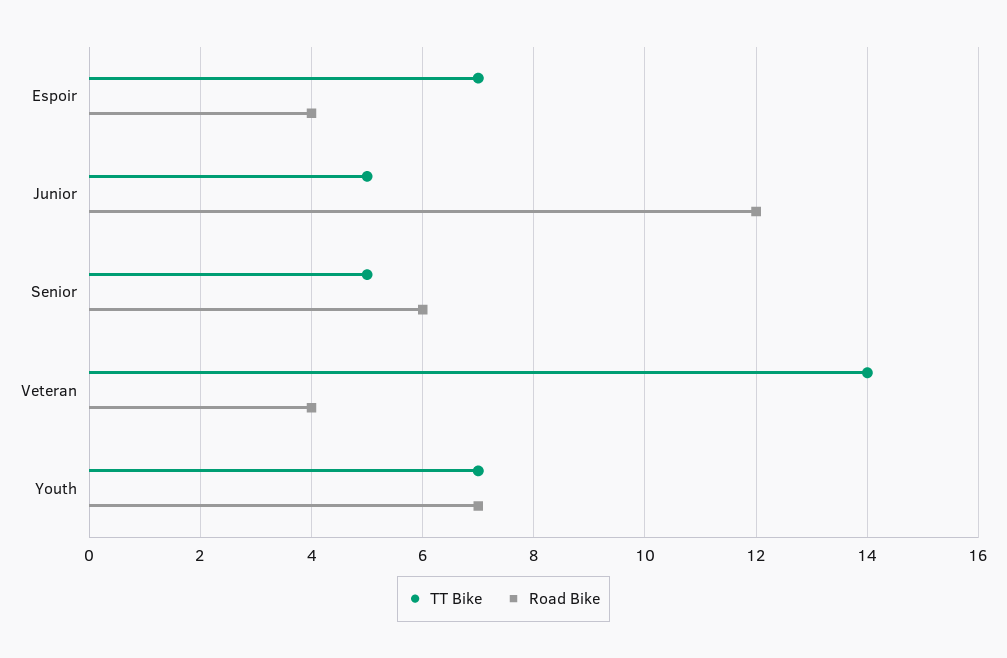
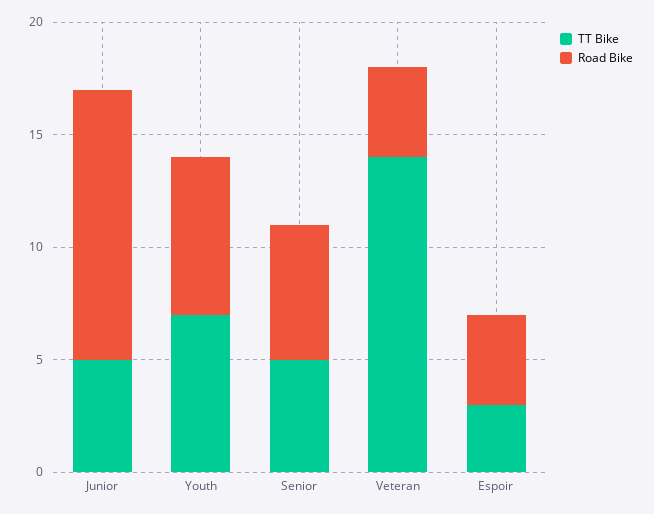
  {
    "TT Bike": {
-     "Espoir": 7,
+     "Espoir": 3,
      "Junior": 5,
      "Senior": 5,
      "Veteran": 14,
      "Youth": 7
    },
    "Road Bike": {
      "Espoir": 4,
      "Junior": 12,
      "Senior": 6,
      "Veteran": 4,
      "Youth": 7
    }
  }

